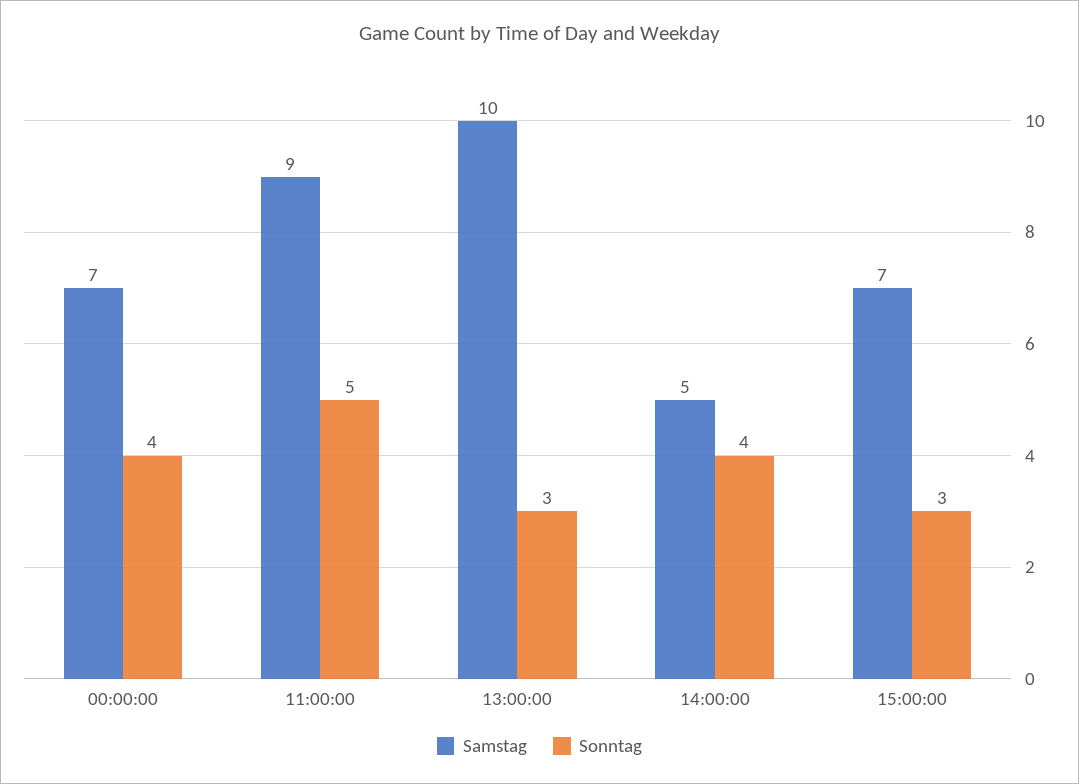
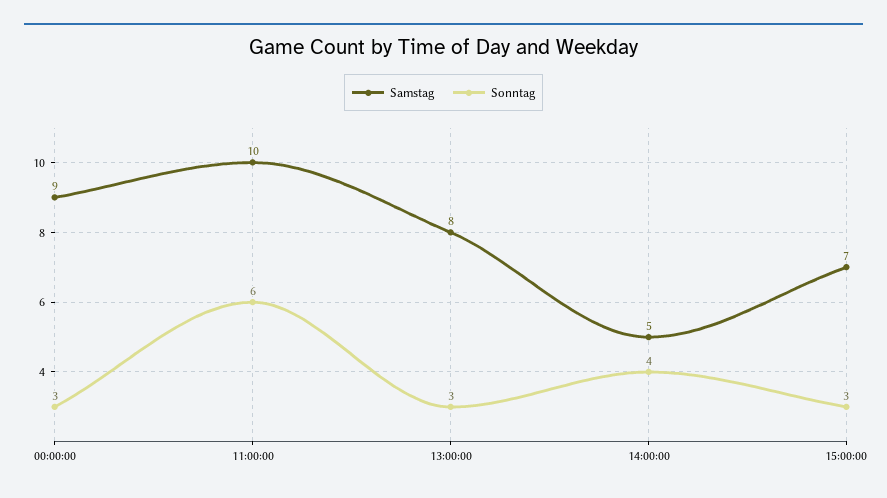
  {
    "Samstag": {
-     "00:00:00": 7,
+     "00:00:00": 9,
-     "11:00:00": 9,
+     "11:00:00": 10,
-     "13:00:00": 10,
+     "13:00:00": 8,
      "14:00:00": 5,
      "15:00:00": 7
    },
    "Sonntag": {
-     "00:00:00": 4,
+     "00:00:00": 3,
-     "11:00:00": 5,
+     "11:00:00": 6,
      "13:00:00": 3,
      "14:00:00": 4,
      "15:00:00": 3
    }
  }

